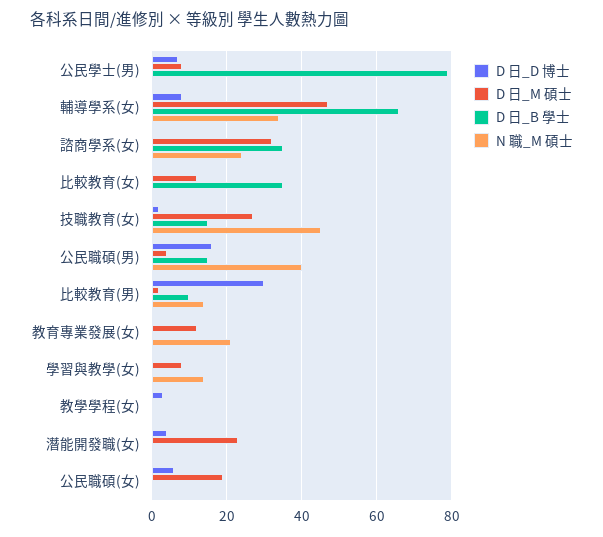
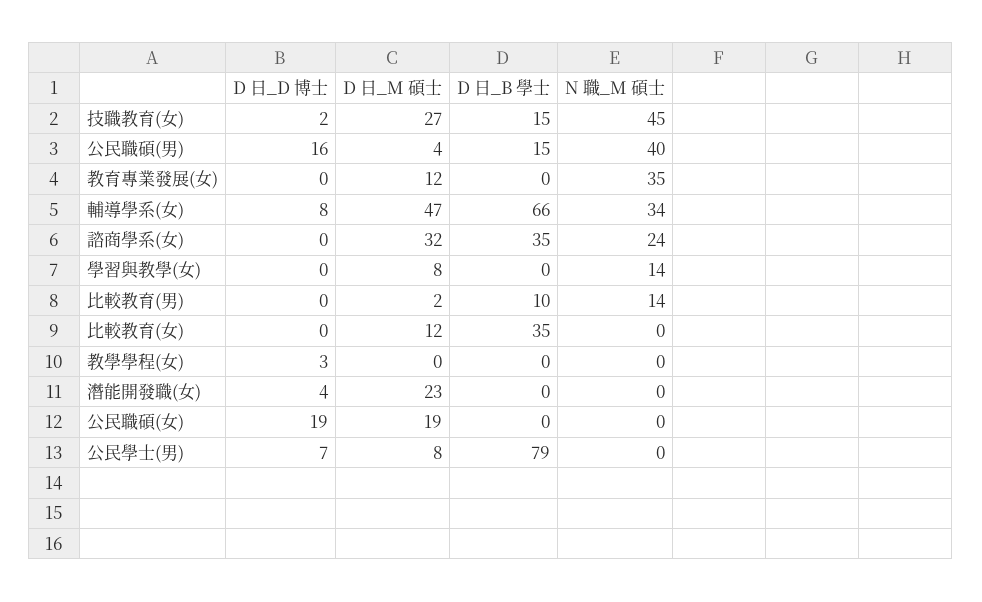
  {
    "D 日_D 博士": {
      "公民學士(男)": 7,
      "輔導學系(女)": 8,
      "諮商學系(女)": 0,
      "比較教育(女)": 0,
      "技職教育(女)": 2,
      "公民職碩(男)": 16,
-     "比較教育(男)": 30,
+     "比較教育(男)": 0,
      "教育專業發展(女)": 0,
      "學習與教學(女)": 0,
      "教學學程(女)": 3,
      "潛能開發職(女)": 4,
-     "公民職碩(女)": 5
+     "公民職碩(女)": 19
    },
    "D 日_M 碩士": {
      "公民學士(男)": 8,
      "輔導學系(女)": 47,
      "諮商學系(女)": 32,
      "比較教育(女)": 12,
      "技職教育(女)": 27,
      "公民職碩(男)": 4,
      "比較教育(男)": 2,
      "教育專業發展(女)": 12,
      "學習與教學(女)": 8,
      "教學學程(女)": 0,
      "潛能開發職(女)": 23,
      "公民職碩(女)": 19
    },
    "D 日_B 學士": {
      "公民學士(男)": 79,
      "輔導學系(女)": 66,
      "諮商學系(女)": 35,
      "比較教育(女)": 35,
      "技職教育(女)": 15,
      "公民職碩(男)": 15,
      "比較教育(男)": 10,
      "教育專業發展(女)": 0,
      "學習與教學(女)": 0,
      "教學學程(女)": 0,
      "潛能開發職(女)": 0,
      "公民職碩(女)": 0
    },
    "N 職_M 碩士": {
      "公民學士(男)": 0,
      "輔導學系(女)": 34,
      "諮商學系(女)": 24,
      "比較教育(女)": 0,
      "技職教育(女)": 45,
      "公民職碩(男)": 40,
      "比較教育(男)": 14,
-     "教育專業發展(女)": 20,
+     "教育專業發展(女)": 35,
      "學習與教學(女)": 14,
      "教學學程(女)": 0,
      "潛能開發職(女)": 0,
      "公民職碩(女)": 0
    }
  }

